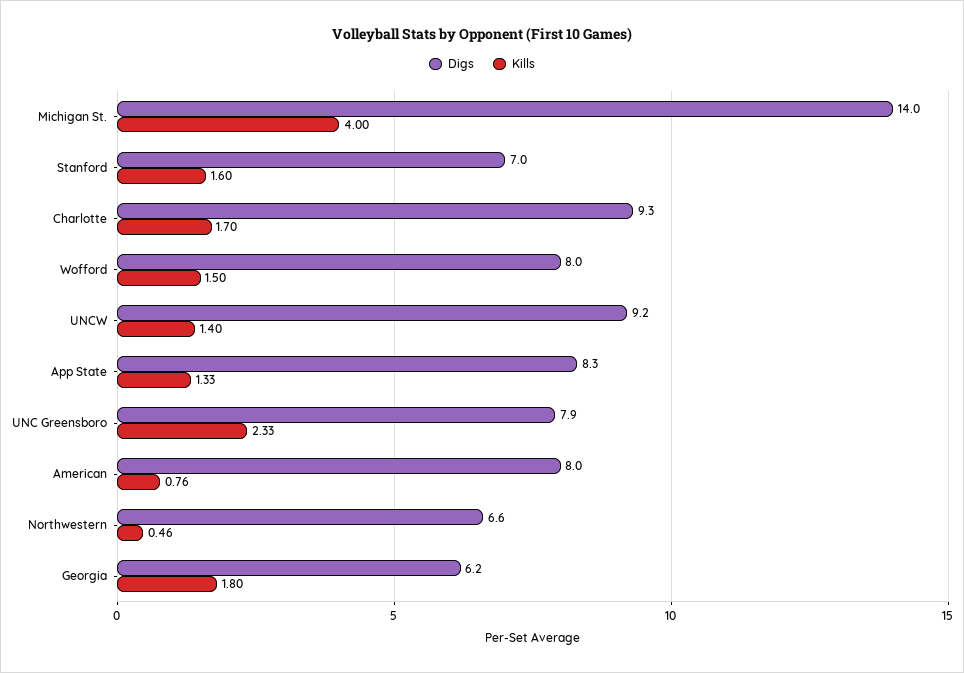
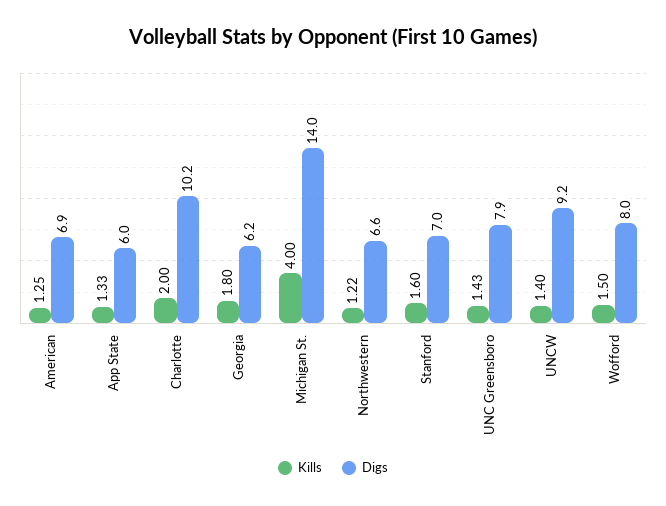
  {
    "Digs": {
      "Michigan St.": 14,
      "Stanford": 7,
-     "Charlotte": 9.3,
+     "Charlotte": 10.2,
      "Wofford": 8,
      "UNCW": 9.2,
-     "App State": 8.3,
+     "App State": 6,
      "UNC Greensboro": 7.9,
-     "American": 8,
+     "American": 6.9,
      "Northwestern": 6.6,
      "Georgia": 6.2
    },
    "Kills": {
      "Michigan St.": 4,
      "Stanford": 1.6,
-     "Charlotte": 1.7,
+     "Charlotte": 2,
      "Wofford": 1.5,
      "UNCW": 1.4,
      "App State": 1.33,
-     "UNC Greensboro": 2.33,
+     "UNC Greensboro": 1.43,
-     "American": 0.76,
+     "American": 1.25,
-     "Northwestern": 0.46,
+     "Northwestern": 1.22,
      "Georgia": 1.8
    }
  }

